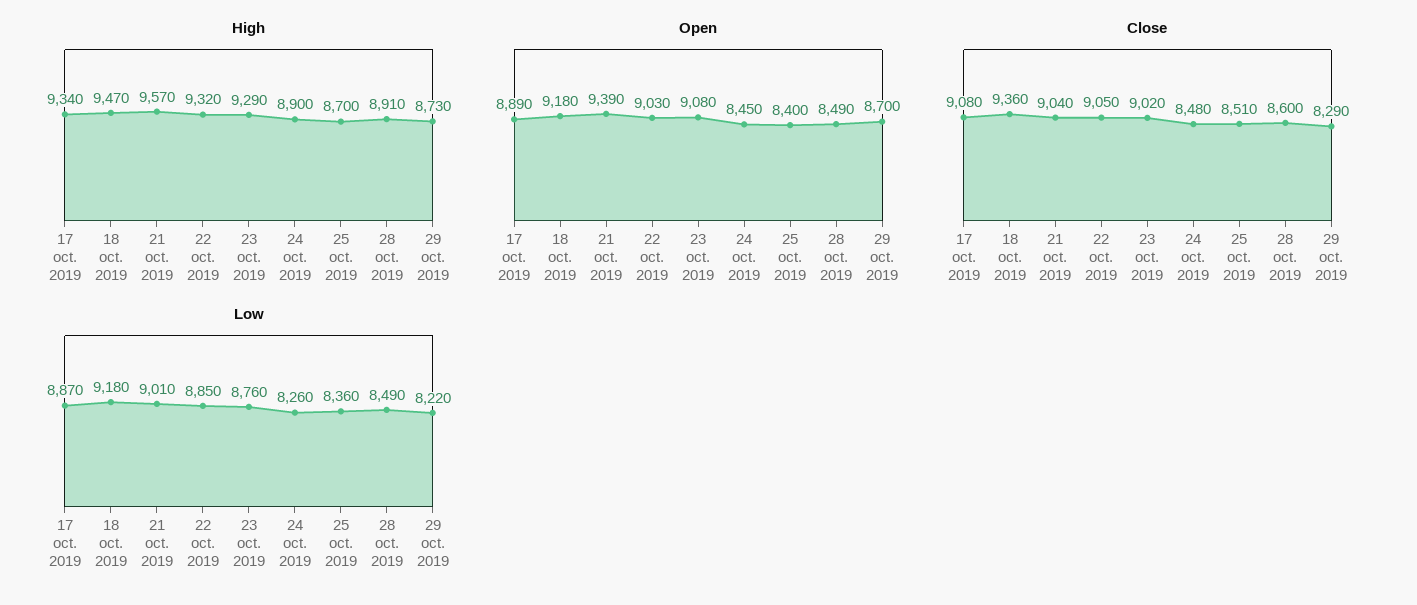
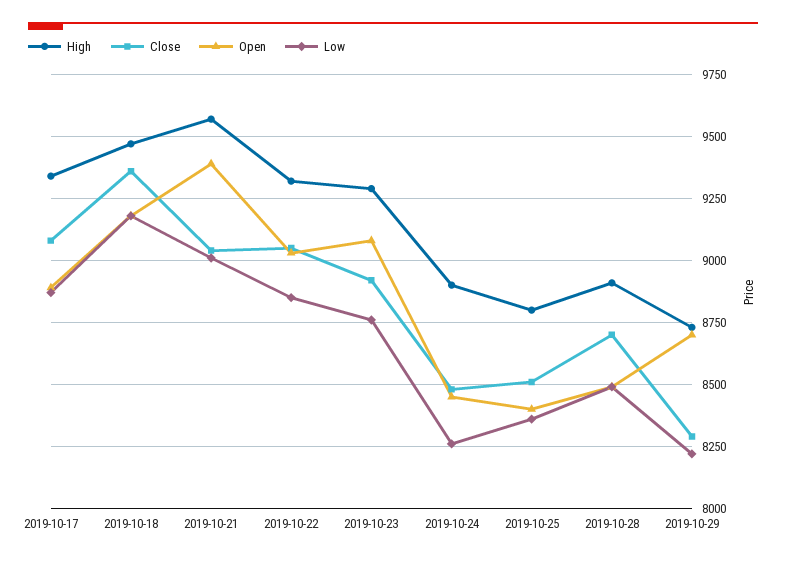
  {
    "High": {
      "17 oct. 2019": 9340,
      "18 oct. 2019": 9470,
      "21 oct. 2019": 9570,
      "22 oct. 2019": 9320,
      "23 oct. 2019": 9290,
      "24 oct. 2019": 8900,
-     "25 oct. 2019": 8700,
+     "25 oct. 2019": 8800,
      "28 oct. 2019": 8910,
      "29 oct. 2019": 8730
    },
    "Open": {
      "17 oct. 2019": 8890,
      "18 oct. 2019": 9180,
      "21 oct. 2019": 9390,
      "22 oct. 2019": 9030,
      "23 oct. 2019": 9080,
      "24 oct. 2019": 8450,
      "25 oct. 2019": 8400,
      "28 oct. 2019": 8490,
      "29 oct. 2019": 8700
    },
    "Close": {
      "17 oct. 2019": 9080,
      "18 oct. 2019": 9360,
      "21 oct. 2019": 9040,
      "22 oct. 2019": 9050,
-     "23 oct. 2019": 9020,
+     "23 oct. 2019": 8925,
      "24 oct. 2019": 8480,
      "25 oct. 2019": 8510,
-     "28 oct. 2019": 8600,
+     "28 oct. 2019": 8700,
      "29 oct. 2019": 8290
    },
    "Low": {
      "17 oct. 2019": 8870,
      "18 oct. 2019": 9180,
      "21 oct. 2019": 9010,
      "22 oct. 2019": 8850,
      "23 oct. 2019": 8760,
      "24 oct. 2019": 8260,
      "25 oct. 2019": 8360,
      "28 oct. 2019": 8490,
      "29 oct. 2019": 8220
    }
  }

